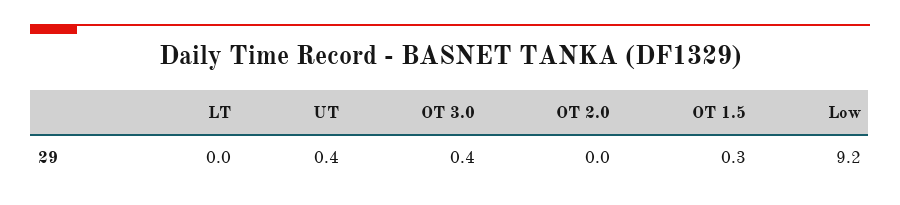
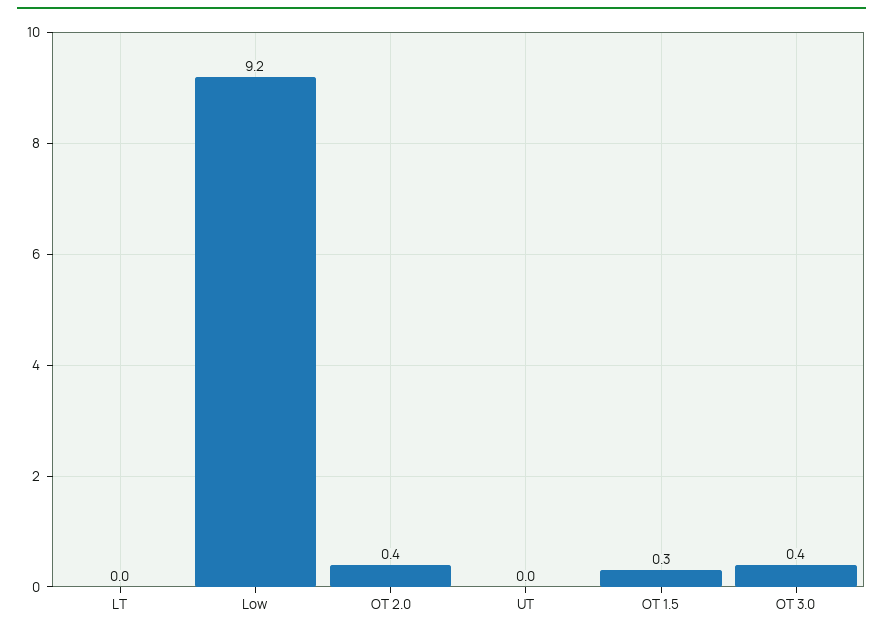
  {
    "LT": 0,
-   "UT": 0.4,
+   "UT": 0,
    "OT 3.0": 0.4,
-   "OT 2.0": 0,
+   "OT 2.0": 0.4,
    "OT 1.5": 0.3,
    "Low": 9.2
  }

